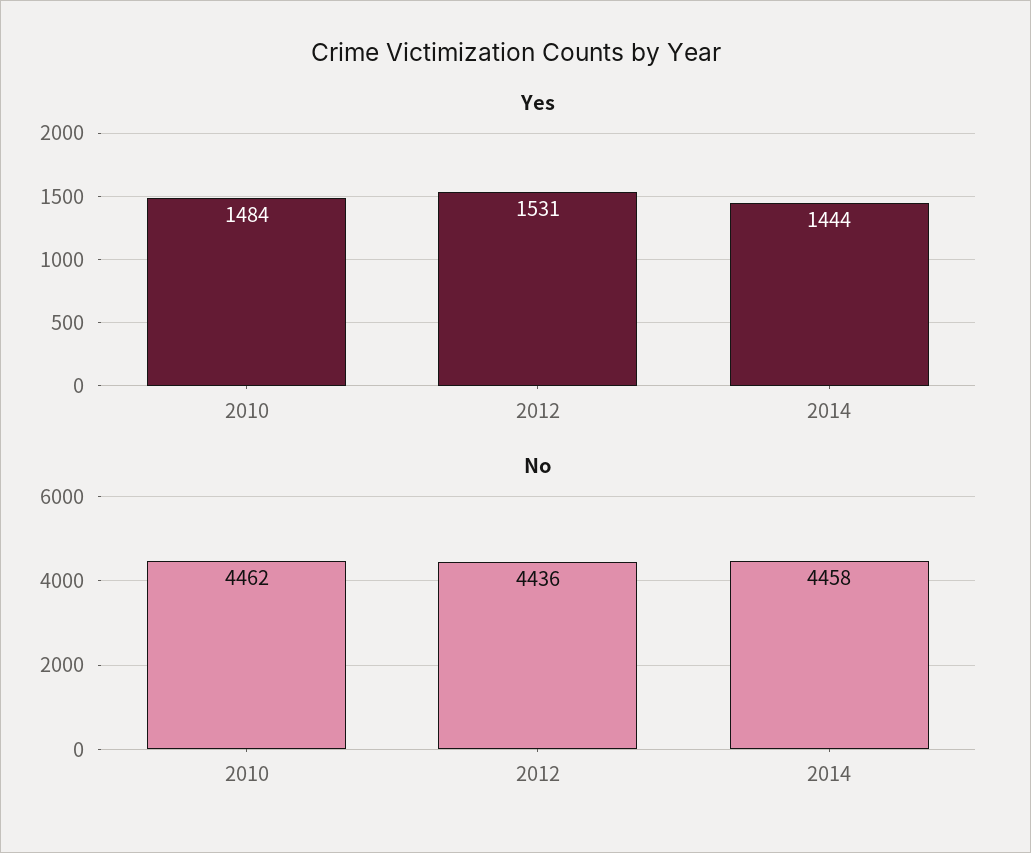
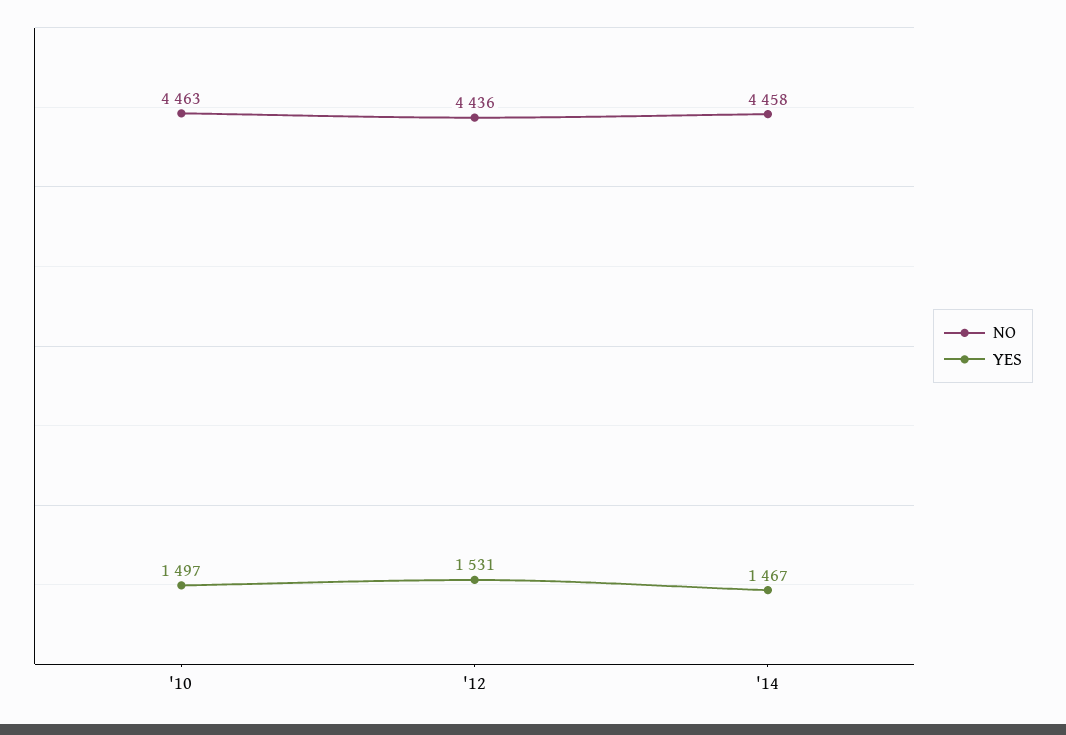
  {
    "Yes": {
-     "2010": 1484,
+     "2010": 1497,
      "2012": 1531,
-     "2014": 1444
+     "2014": 1467
    },
    "No": {
-     "2010": 4462,
+     "2010": 4463,
      "2012": 4436,
      "2014": 4458
    }
  }

